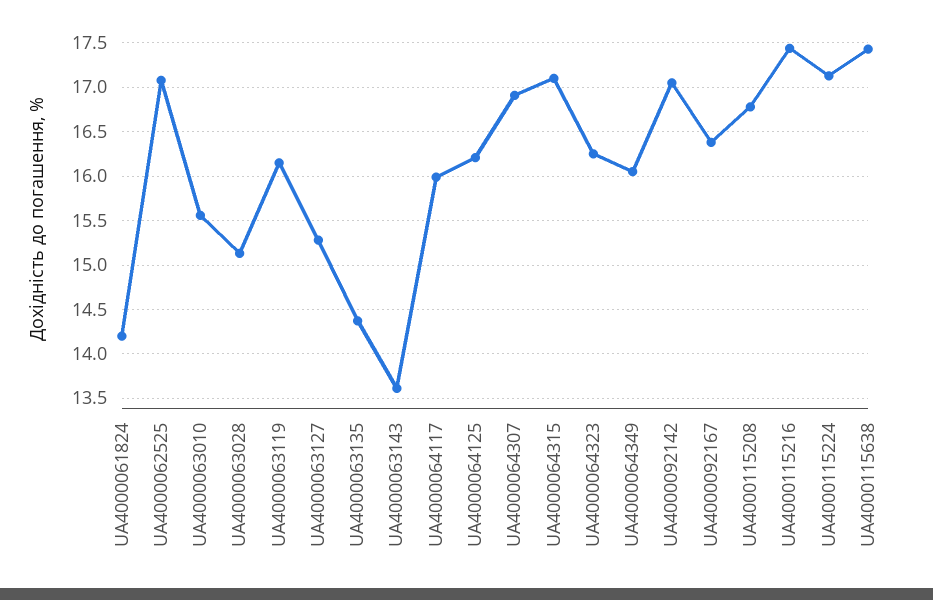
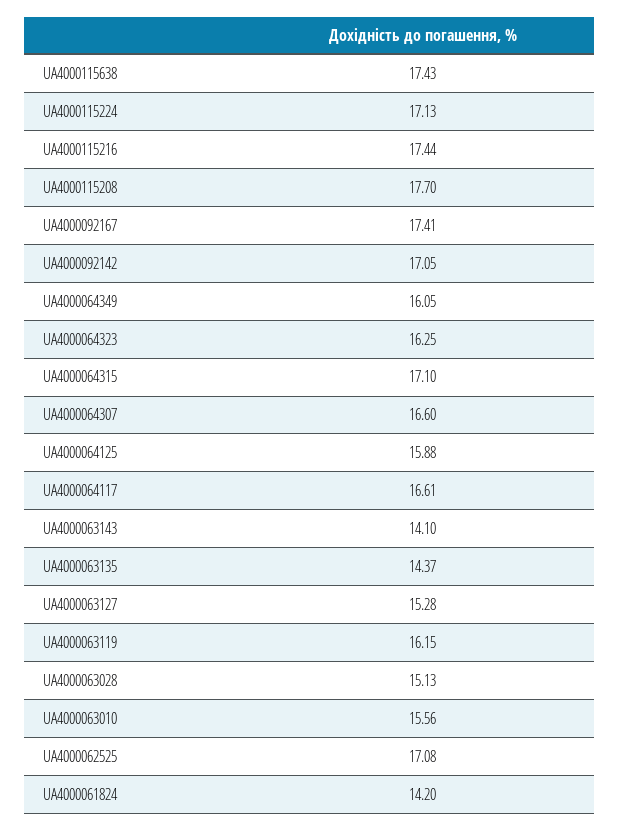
  {
    "UA4000061824": 14.2,
    "UA4000062525": 17.08,
    "UA4000063010": 15.56,
    "UA4000063028": 15.13,
    "UA4000063119": 16.15,
    "UA4000063127": 15.28,
    "UA4000063135": 14.37,
-   "UA4000063143": 13.6,
+   "UA4000063143": 14.1,
-   "UA4000064117": 16,
+   "UA4000064117": 16.61,
-   "UA4000064125": 16.2,
+   "UA4000064125": 15.88,
-   "UA4000064307": 16.9,
+   "UA4000064307": 16.6,
    "UA4000064315": 17.1,
    "UA4000064323": 16.25,
    "UA4000064349": 16.05,
    "UA4000092142": 17.05,
-   "UA4000092167": 16.4,
+   "UA4000092167": 17.41,
-   "UA4000115208": 16.8,
+   "UA4000115208": 17.7,
    "UA4000115216": 17.44,
    "UA4000115224": 17.13,
    "UA4000115638": 17.43
  }

